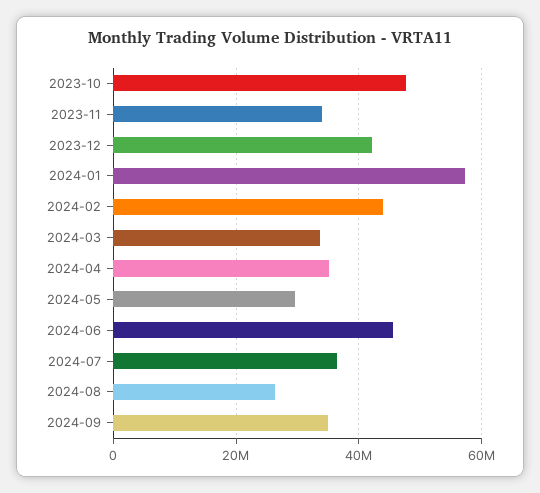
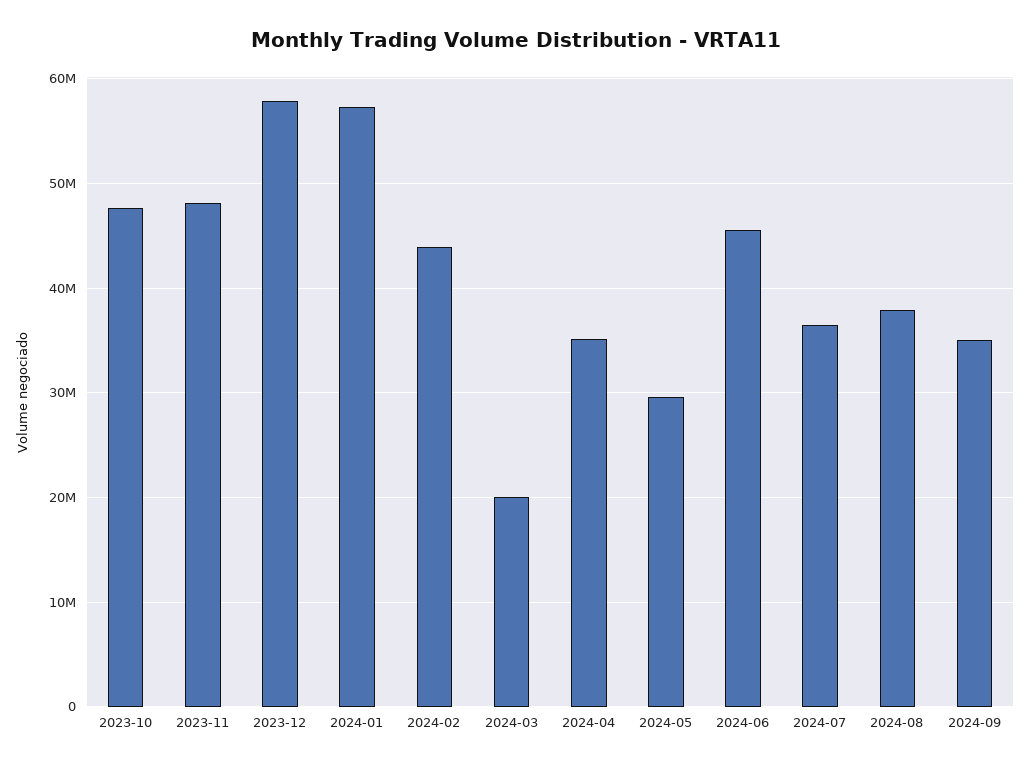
  {
    "2023-10": 48000000,
-   "2023-11": 34000000,
+   "2023-11": 48000000,
-   "2023-12": 42000000,
+   "2023-12": 58000000,
    "2024-01": 57000000,
    "2024-02": 44000000,
-   "2024-03": 34000000,
+   "2024-03": 20000000,
    "2024-04": 35000000,
    "2024-05": 30000000,
    "2024-06": 46000000,
    "2024-07": 36000000,
-   "2024-08": 26000000,
+   "2024-08": 38000000,
    "2024-09": 35000000
  }

